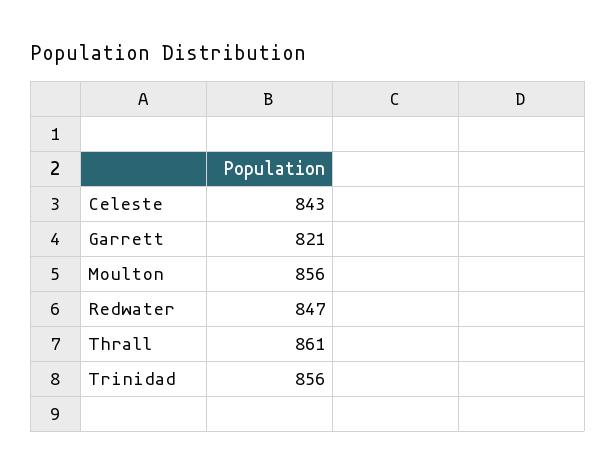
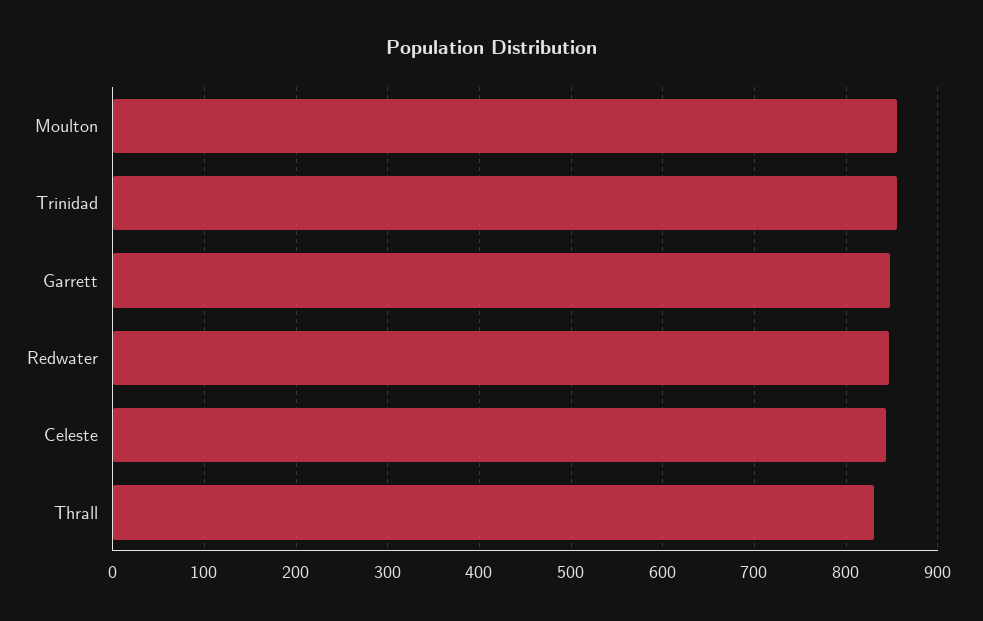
  {
    "Celeste": 843,
-   "Garrett": 821,
+   "Garrett": 850,
    "Moulton": 856,
    "Redwater": 847,
-   "Thrall": 861,
+   "Thrall": 830,
    "Trinidad": 856
  }

